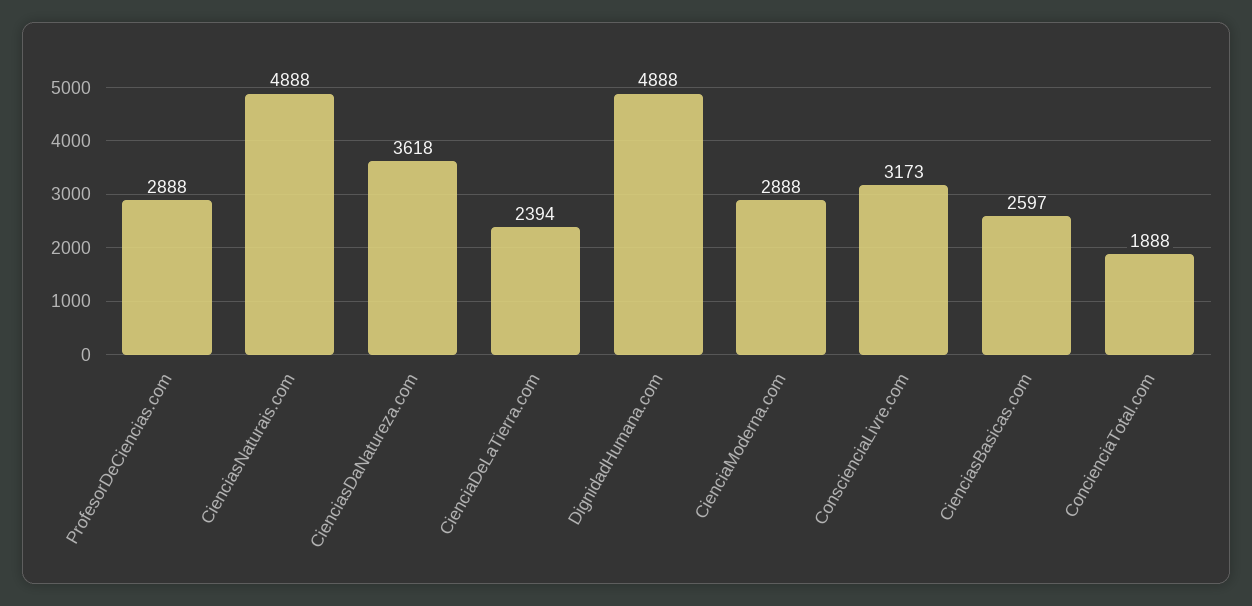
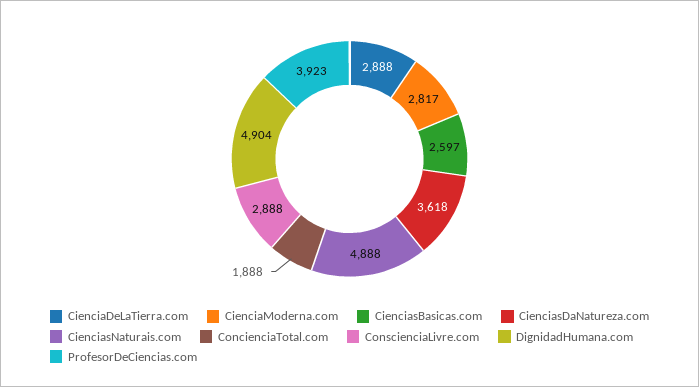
  {
-   "ProfesorDeCiencias.com": 2888,
+   "ProfesorDeCiencias.com": 3923,
    "CienciasNaturais.com": 4888,
    "CienciasDaNatureza.com": 3618,
-   "CienciaDeLaTierra.com": 2394,
+   "CienciaDeLaTierra.com": 2888,
-   "DignidadHumana.com": 4888,
+   "DignidadHumana.com": 4904,
-   "CienciaModerna.com": 2888,
+   "CienciaModerna.com": 2817,
-   "ConscienciaLivre.com": 3173,
+   "ConscienciaLivre.com": 2888,
    "CienciasBasicas.com": 2597,
    "ConcienciaTotal.com": 1888
  }

